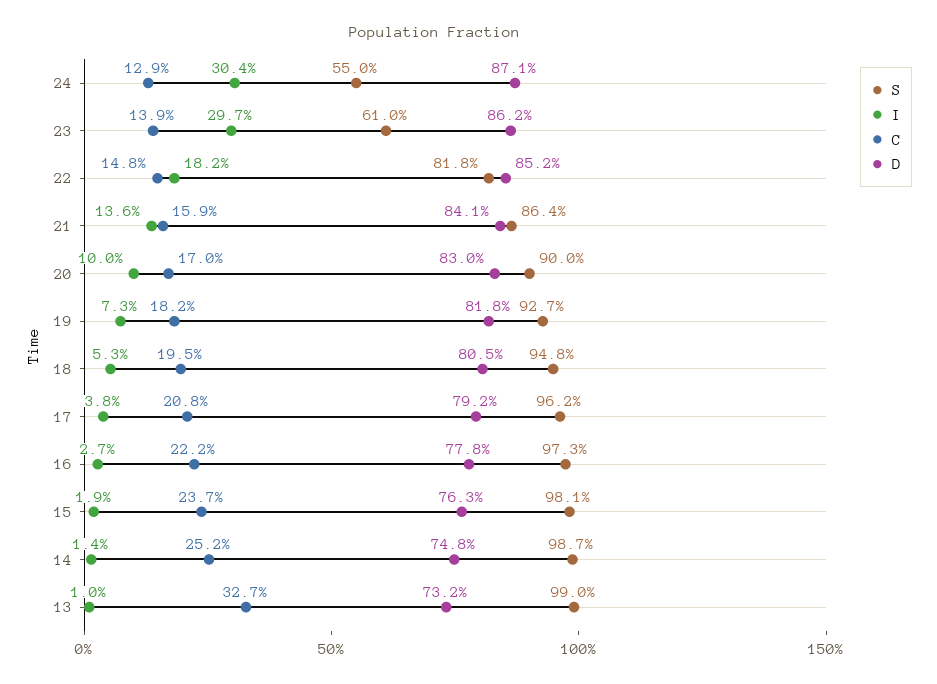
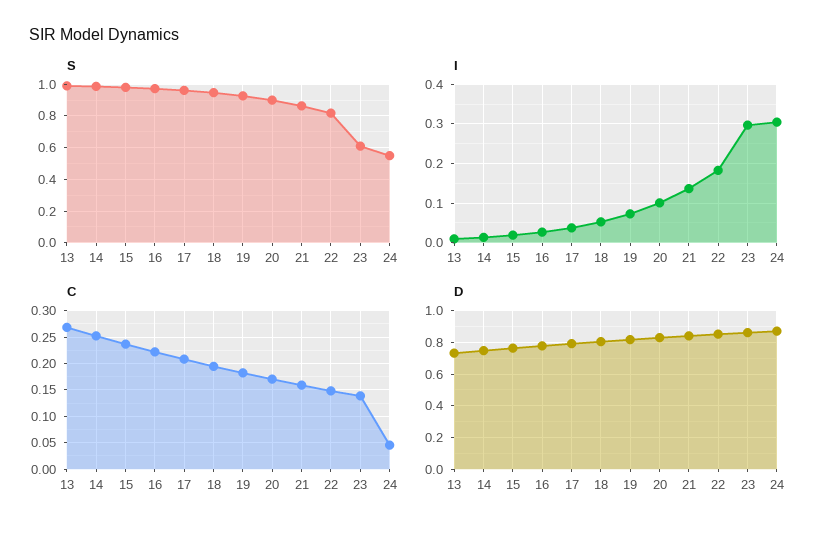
  {
    "S": {
      "24": 0.55,
      "23": 0.61,
      "22": 0.818,
      "21": 0.864,
      "20": 0.9,
      "19": 0.927,
      "18": 0.948,
      "17": 0.962,
      "16": 0.973,
      "15": 0.981,
      "14": 0.987,
      "13": 0.99
    },
    "I": {
      "24": 0.304,
      "23": 0.297,
      "22": 0.182,
      "21": 0.136,
      "20": 0.1,
      "19": 0.073,
      "18": 0.053,
      "17": 0.038,
      "16": 0.027,
      "15": 0.019,
      "14": 0.014,
      "13": 0.01
    },
    "C": {
-     "24": 0.129,
+     "24": 0.05,
      "23": 0.139,
      "22": 0.148,
      "21": 0.159,
      "20": 0.17,
      "19": 0.182,
      "18": 0.195,
      "17": 0.208,
      "16": 0.222,
      "15": 0.237,
      "14": 0.252,
-     "13": 0.327
+     "13": 0.275
    },
    "D": {
      "24": 0.871,
      "23": 0.862,
      "22": 0.852,
      "21": 0.841,
      "20": 0.83,
      "19": 0.818,
      "18": 0.805,
      "17": 0.792,
      "16": 0.778,
      "15": 0.763,
      "14": 0.748,
      "13": 0.732
    }
  }

